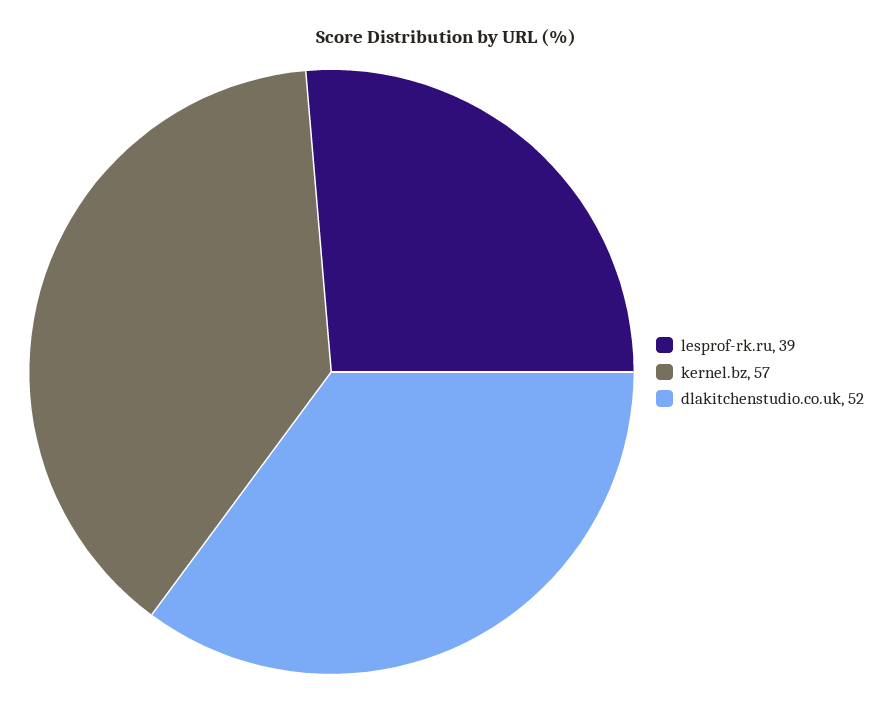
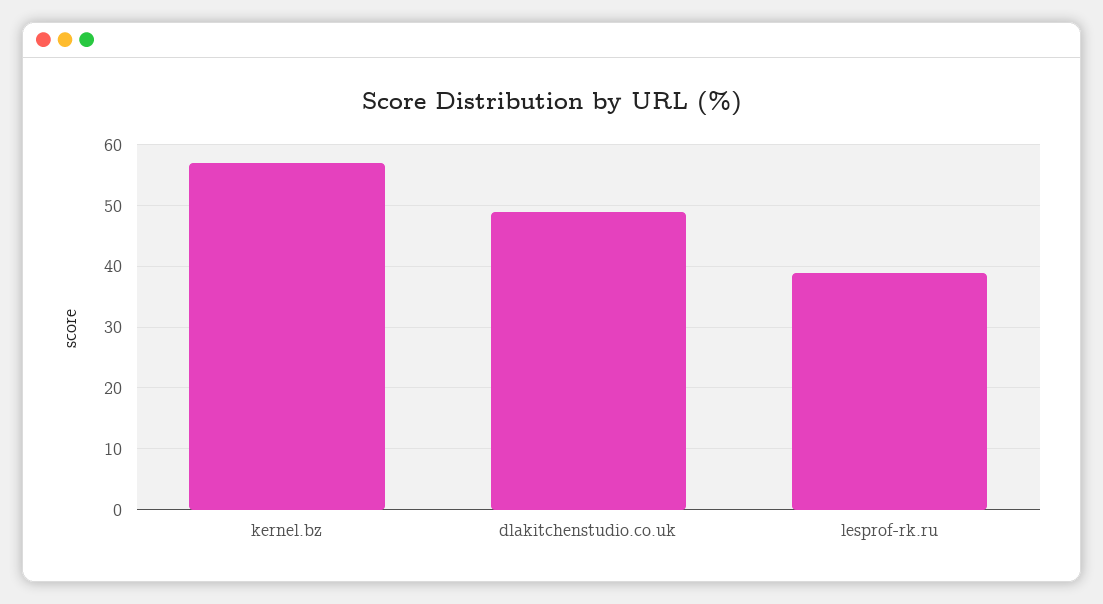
  {
    "lesprof-rk.ru": 39,
    "kernel.bz": 57,
-   "dlakitchenstudio.co.uk": 52
+   "dlakitchenstudio.co.uk": 49
  }

